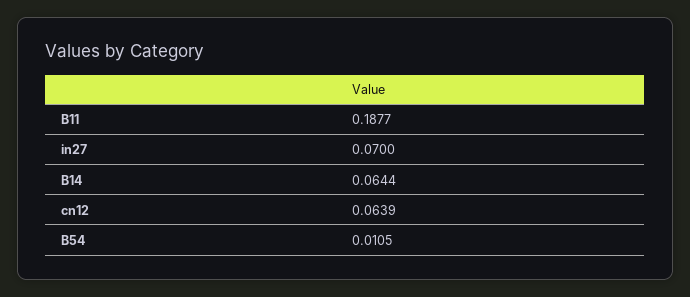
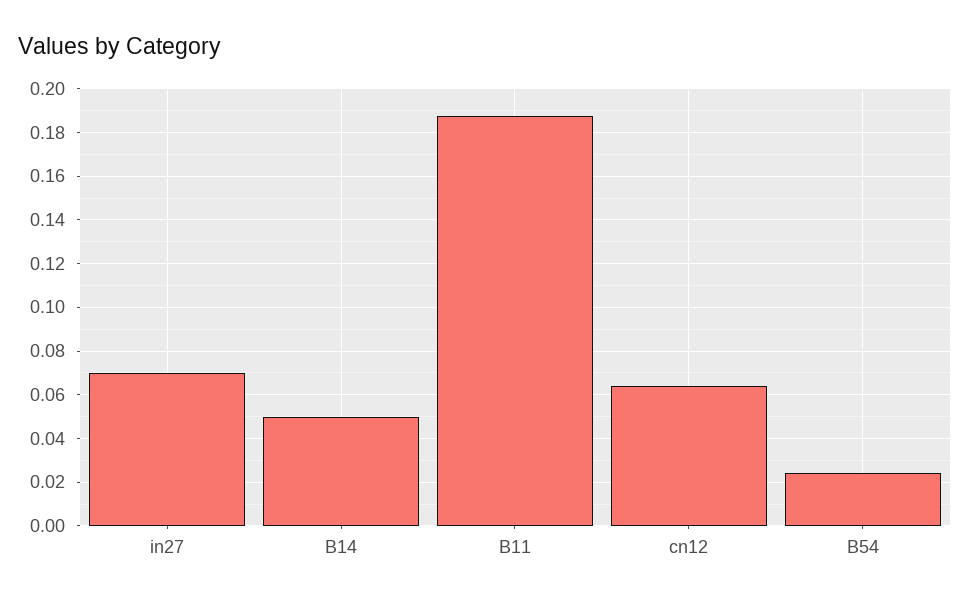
  {
    "B11": 0.1877,
    "in27": 0.07,
-   "B14": 0.0644,
+   "B14": 0.05,
    "cn12": 0.0639,
-   "B54": 0.0105
+   "B54": 0.025
  }

